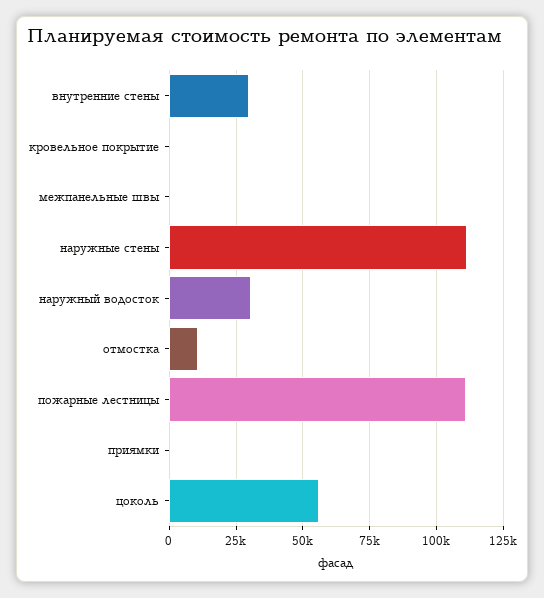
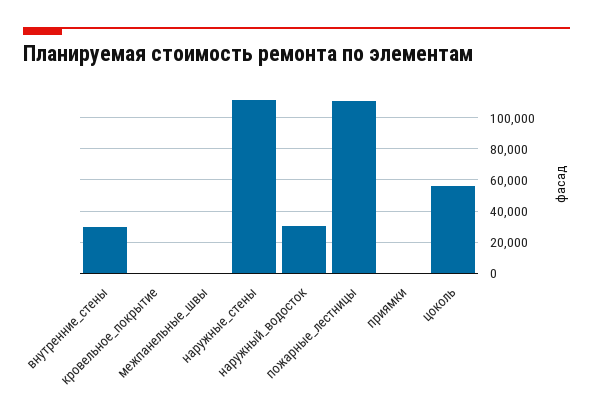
  {
    "внутренние стены": 30000,
    "кровельное покрытие": 0,
    "межпанельные швы": 0,
    "наружные стены": 112500,
    "наружный водосток": 30000,
-   "отмостка": 10000,
    "пожарные лестницы": 110000,
    "приямки": 0,
    "цоколь": 55000
  }

